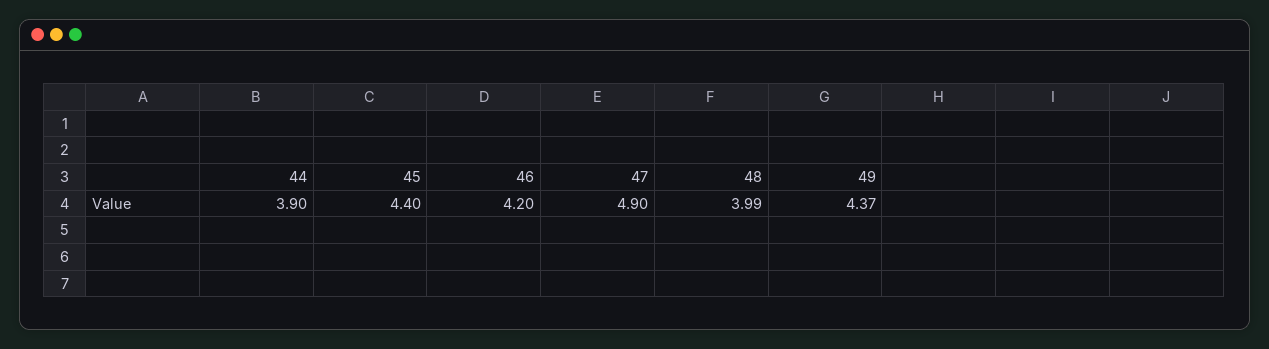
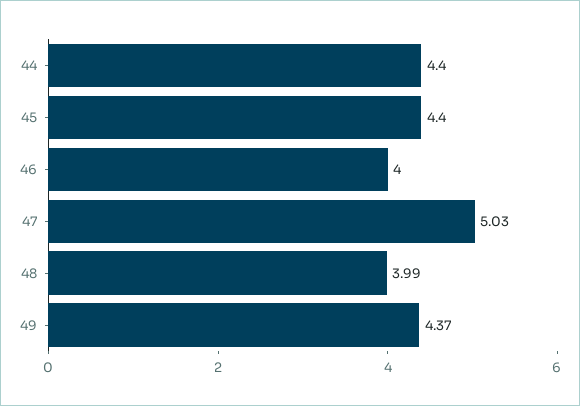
  {
-   "44": 3.9,
+   "44": 4.4,
    "45": 4.4,
-   "46": 4.2,
+   "46": 4,
-   "47": 4.9,
+   "47": 5.03,
    "48": 3.99,
    "49": 4.37
  }

